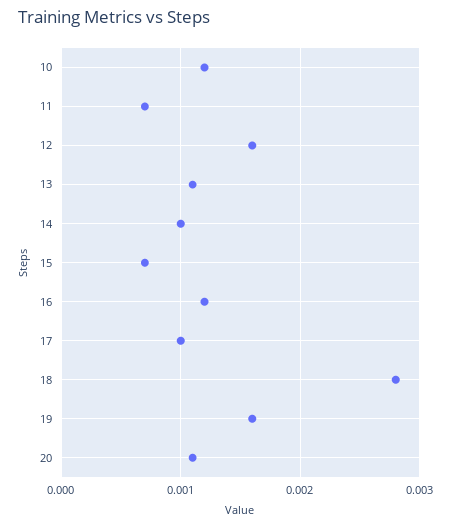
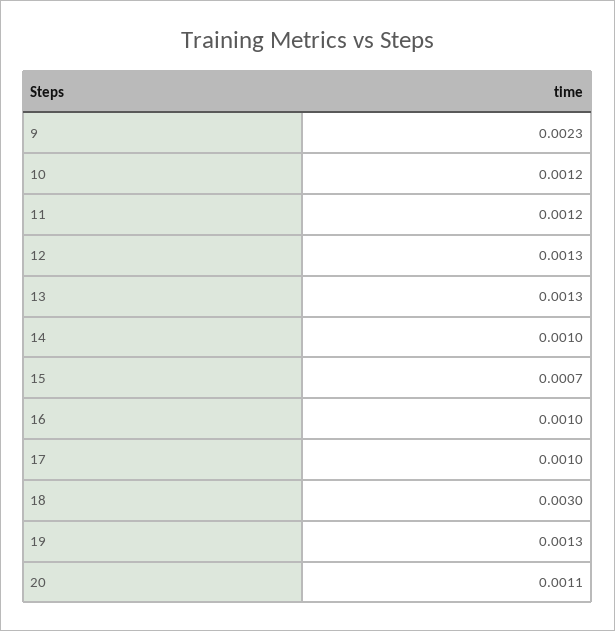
  {
    "10": 0.0012,
-   "11": 0.0007,
+   "11": 0.0012,
-   "12": 0.0016,
+   "12": 0.0013,
-   "13": 0.0011,
+   "13": 0.0013,
    "14": 0.001,
    "15": 0.0007,
-   "16": 0.0012,
+   "16": 0.001,
    "17": 0.001,
-   "18": 0.0028,
+   "18": 0.003,
-   "19": 0.0016,
+   "19": 0.0013,
-   "20": 0.0011
+   "20": 0.0011,
+   "9": 0.0023
  }

